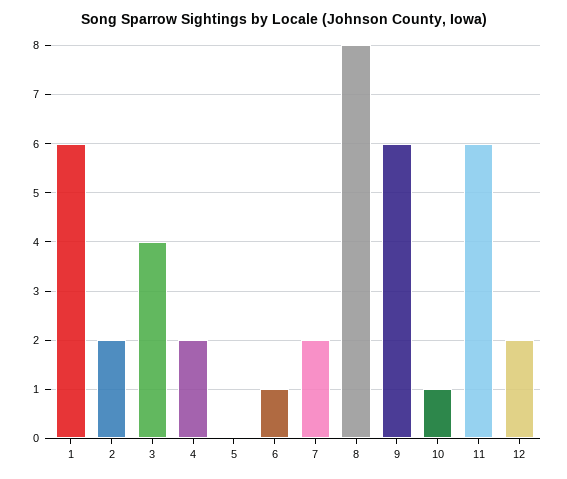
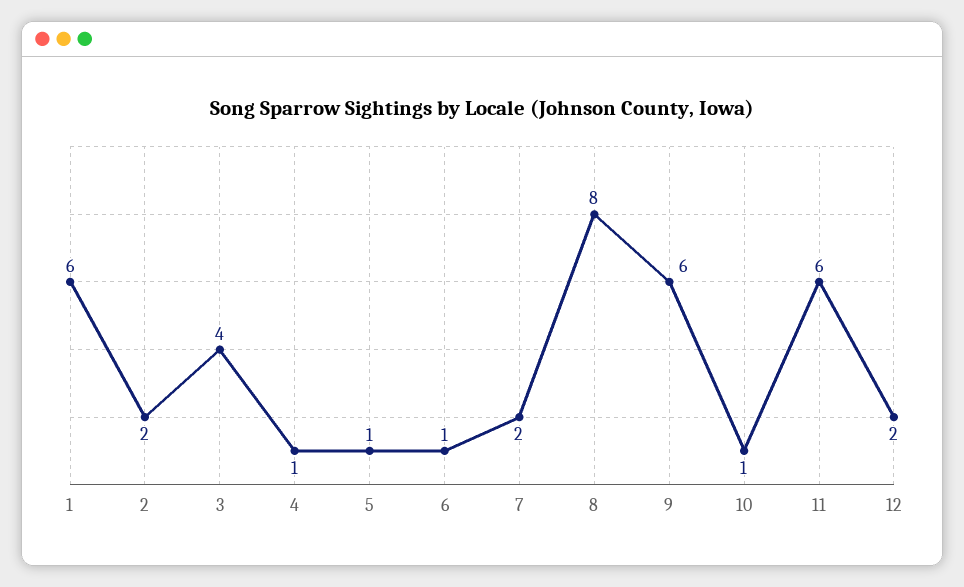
  {
    "1": 6,
    "2": 2,
    "3": 4,
-   "4": 2,
+   "4": 1,
-   "5": 0,
+   "5": 1,
    "6": 1,
    "7": 2,
    "8": 8,
    "9": 6,
    "10": 1,
    "11": 6,
    "12": 2
  }

